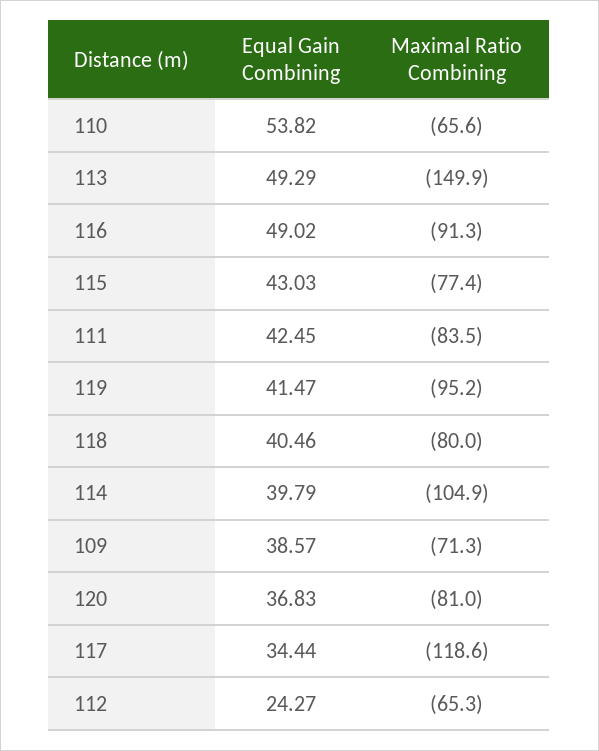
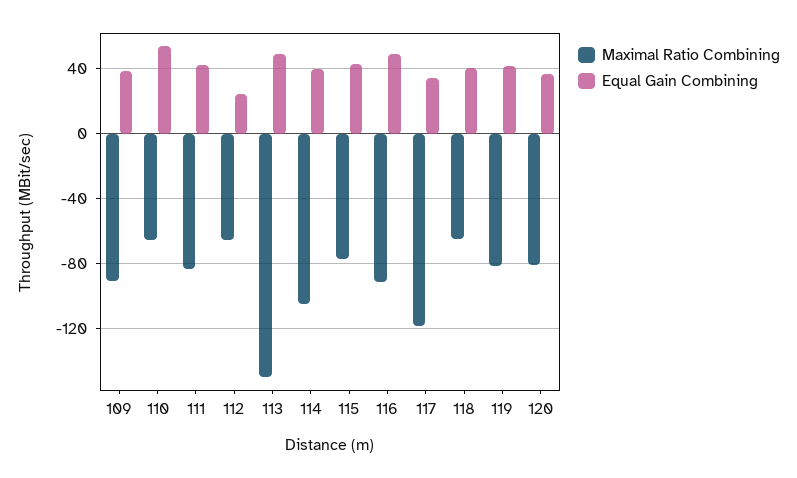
  {
    "Equal Gain Combining": {
      "110": 53.82,
      "113": 49.29,
      "116": 49.02,
      "115": 43.03,
      "111": 42.45,
      "119": 41.47,
      "118": 40.46,
      "114": 39.79,
      "109": 38.57,
      "120": 36.83,
      "117": 34.44,
      "112": 24.27
    },
    "Maximal Ratio Combining": {
      "110": -65.6,
      "113": -149.9,
      "116": -91.3,
      "115": -77.4,
      "111": -83.5,
-     "119": -95.2,
+     "119": -80,
-     "118": -80,
+     "118": -65,
      "114": -104.9,
-     "109": -71.3,
+     "109": -90,
      "120": -81,
      "117": -118.6,
      "112": -65.3
    }
  }

